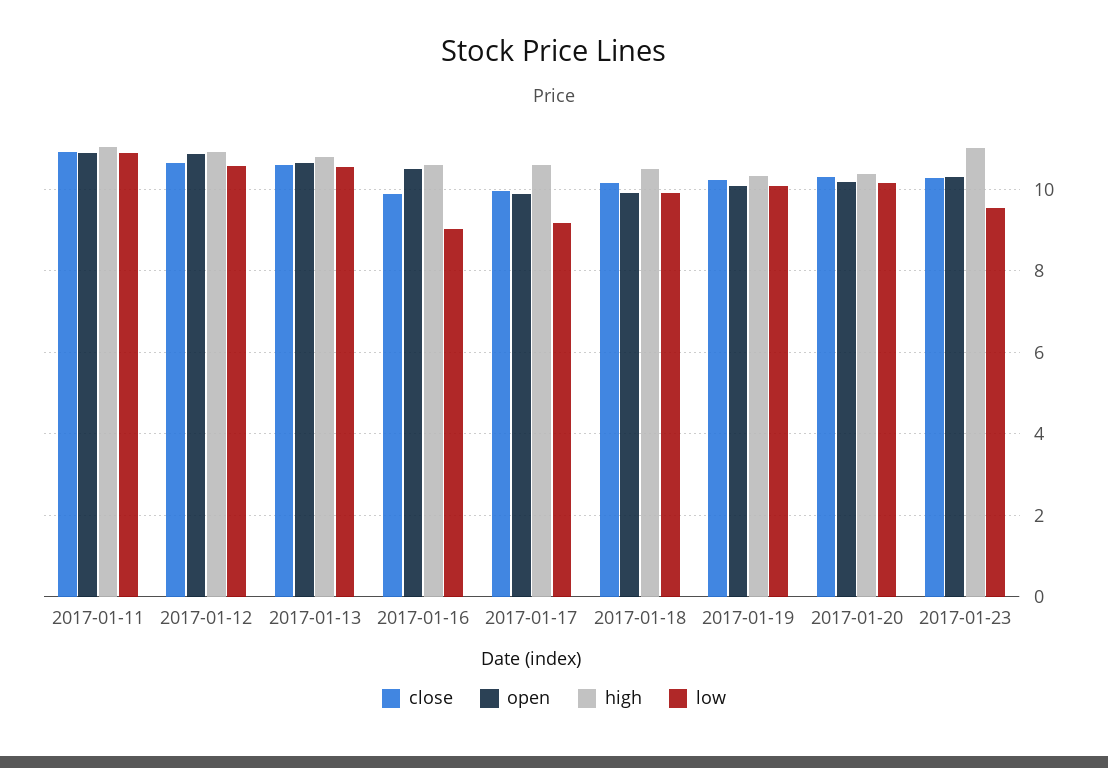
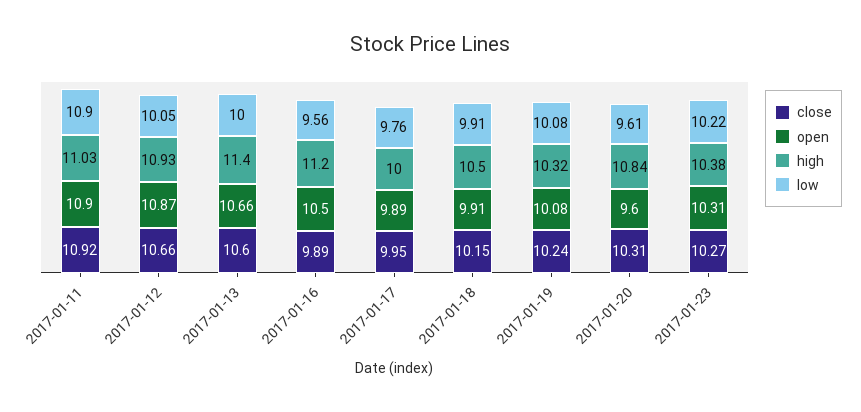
  {
    "close": {
      "2017-01-11": 10.92,
      "2017-01-12": 10.66,
      "2017-01-13": 10.6,
      "2017-01-16": 9.89,
      "2017-01-17": 9.95,
      "2017-01-18": 10.15,
      "2017-01-19": 10.24,
      "2017-01-20": 10.31,
      "2017-01-23": 10.27
    },
    "open": {
      "2017-01-11": 10.9,
      "2017-01-12": 10.87,
      "2017-01-13": 10.66,
      "2017-01-16": 10.5,
      "2017-01-17": 9.89,
      "2017-01-18": 9.91,
      "2017-01-19": 10.08,
-     "2017-01-20": 10.2,
+     "2017-01-20": 9.6,
      "2017-01-23": 10.31
    },
    "high": {
      "2017-01-11": 11.03,
      "2017-01-12": 10.93,
-     "2017-01-13": 10.8,
+     "2017-01-13": 11.4,
-     "2017-01-16": 10.6,
+     "2017-01-16": 11.2,
-     "2017-01-17": 10.6,
+     "2017-01-17": 10,
      "2017-01-18": 10.5,
      "2017-01-19": 10.32,
-     "2017-01-20": 10.4,
+     "2017-01-20": 10.84,
-     "2017-01-23": 11
+     "2017-01-23": 10.38
    },
    "low": {
      "2017-01-11": 10.9,
-     "2017-01-12": 10.6,
+     "2017-01-12": 10.05,
-     "2017-01-13": 10.6,
+     "2017-01-13": 10,
-     "2017-01-16": 9,
+     "2017-01-16": 9.56,
-     "2017-01-17": 9.2,
+     "2017-01-17": 9.76,
      "2017-01-18": 9.91,
      "2017-01-19": 10.08,
-     "2017-01-20": 10.2,
+     "2017-01-20": 9.61,
-     "2017-01-23": 9.6
+     "2017-01-23": 10.22
    }
  }

